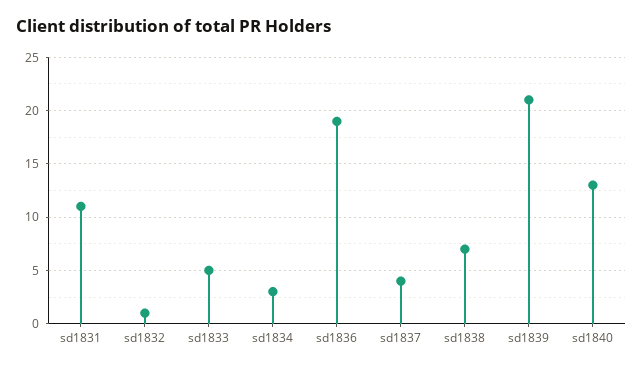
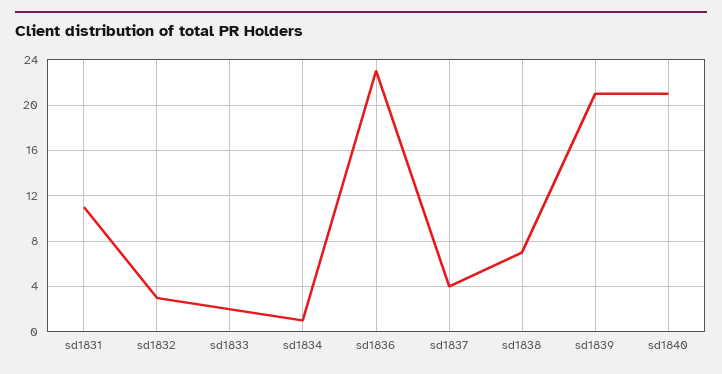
  {
    "sd1831": 11,
-   "sd1832": 1,
+   "sd1832": 3,
-   "sd1833": 5,
+   "sd1833": 2,
-   "sd1834": 3,
+   "sd1834": 1,
-   "sd1836": 19,
+   "sd1836": 23,
    "sd1837": 4,
    "sd1838": 7,
    "sd1839": 21,
-   "sd1840": 13
+   "sd1840": 21
  }

